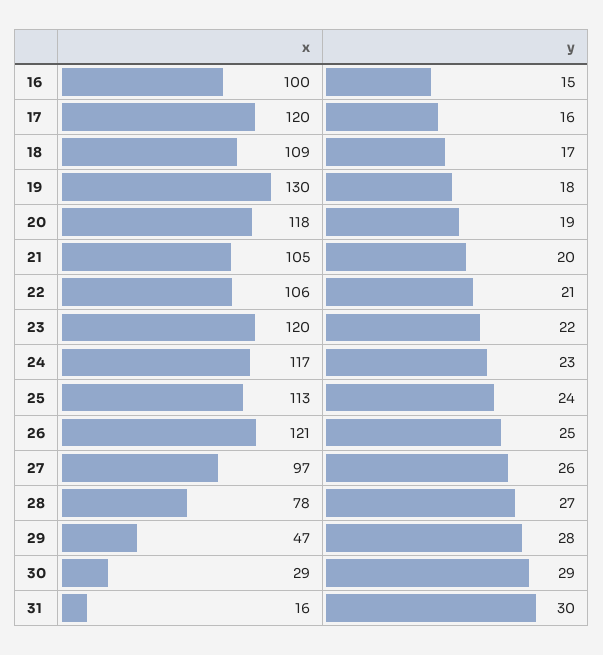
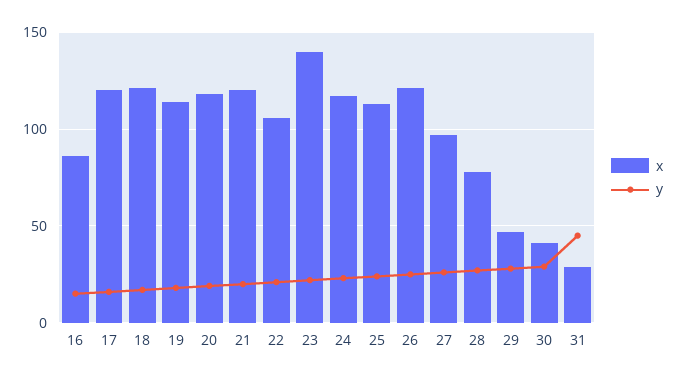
  {
    "x": {
-     "16": 100,
+     "16": 85,
      "17": 120,
-     "18": 109,
+     "18": 120,
-     "19": 130,
+     "19": 115,
      "20": 118,
-     "21": 105,
+     "21": 120,
      "22": 106,
-     "23": 120,
+     "23": 140,
      "24": 117,
      "25": 113,
      "26": 121,
      "27": 97,
      "28": 78,
      "29": 47,
-     "30": 29,
+     "30": 40,
-     "31": 16
+     "31": 30
    },
    "y": {
      "16": 15,
      "17": 16,
      "18": 17,
      "19": 18,
      "20": 19,
      "21": 20,
      "22": 21,
      "23": 22,
      "24": 23,
      "25": 24,
      "26": 25,
      "27": 26,
      "28": 27,
      "29": 28,
      "30": 29,
-     "31": 30
+     "31": 45
    }
  }

